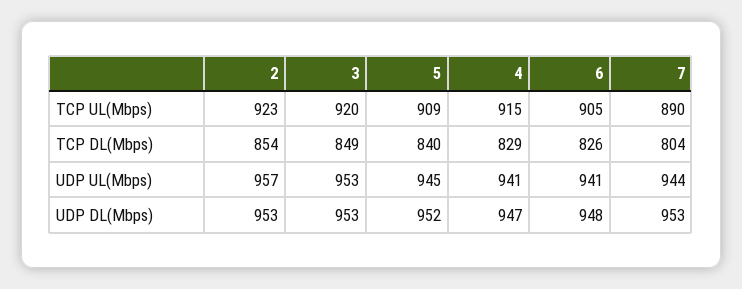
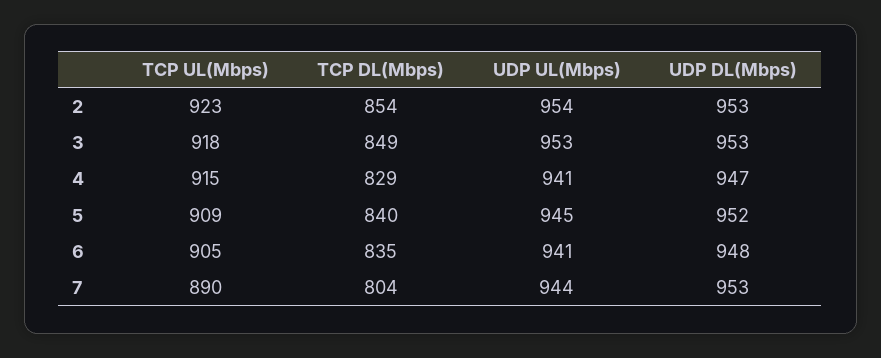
  {
    "2": {
      "TCP UL(Mbps)": 923,
      "TCP DL(Mbps)": 854,
-     "UDP UL(Mbps)": 957,
+     "UDP UL(Mbps)": 954,
      "UDP DL(Mbps)": 953
    },
    "3": {
-     "TCP UL(Mbps)": 920,
+     "TCP UL(Mbps)": 918,
      "TCP DL(Mbps)": 849,
      "UDP UL(Mbps)": 953,
      "UDP DL(Mbps)": 953
    },
    "5": {
      "TCP UL(Mbps)": 909,
      "TCP DL(Mbps)": 840,
      "UDP UL(Mbps)": 945,
      "UDP DL(Mbps)": 952
    },
    "4": {
      "TCP UL(Mbps)": 915,
      "TCP DL(Mbps)": 829,
      "UDP UL(Mbps)": 941,
      "UDP DL(Mbps)": 947
    },
    "6": {
      "TCP UL(Mbps)": 905,
-     "TCP DL(Mbps)": 826,
+     "TCP DL(Mbps)": 835,
      "UDP UL(Mbps)": 941,
      "UDP DL(Mbps)": 948
    },
    "7": {
      "TCP UL(Mbps)": 890,
      "TCP DL(Mbps)": 804,
      "UDP UL(Mbps)": 944,
      "UDP DL(Mbps)": 953
    }
  }

